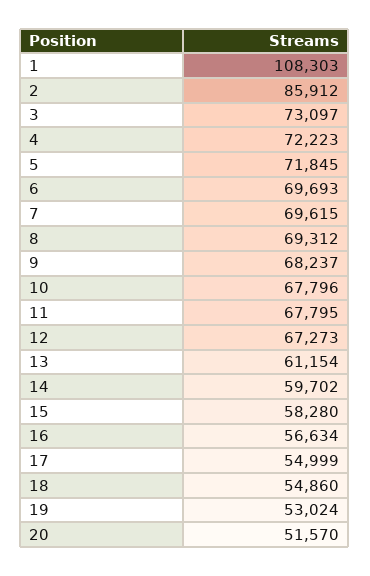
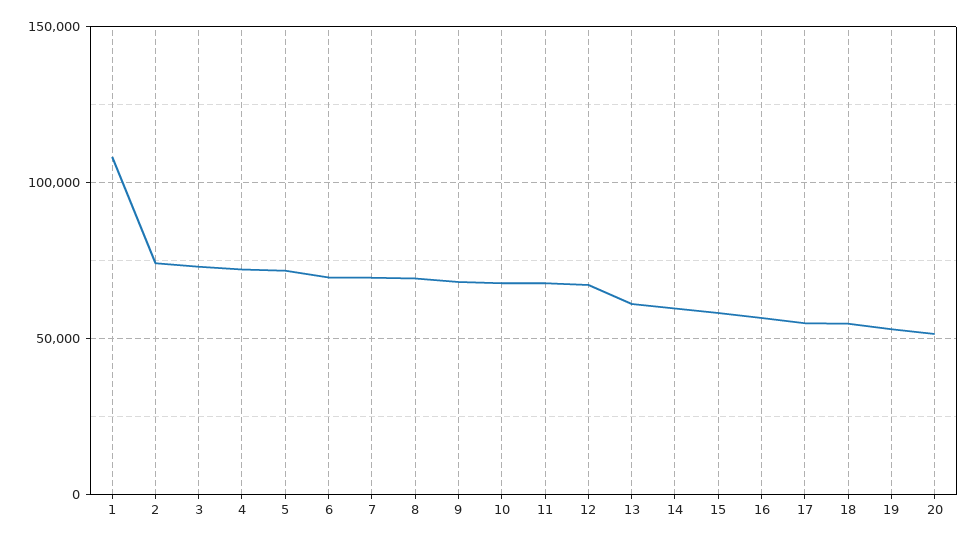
  {
    "1": 108303,
-   "2": 85912,
+   "2": 75000,
    "3": 73097,
    "4": 72223,
    "5": 71845,
    "6": 69693,
    "7": 69615,
    "8": 69312,
    "9": 68237,
    "10": 67796,
    "11": 67795,
    "12": 67273,
    "13": 61154,
    "14": 59702,
    "15": 58280,
    "16": 56634,
    "17": 54999,
    "18": 54860,
    "19": 53024,
    "20": 51570
  }

